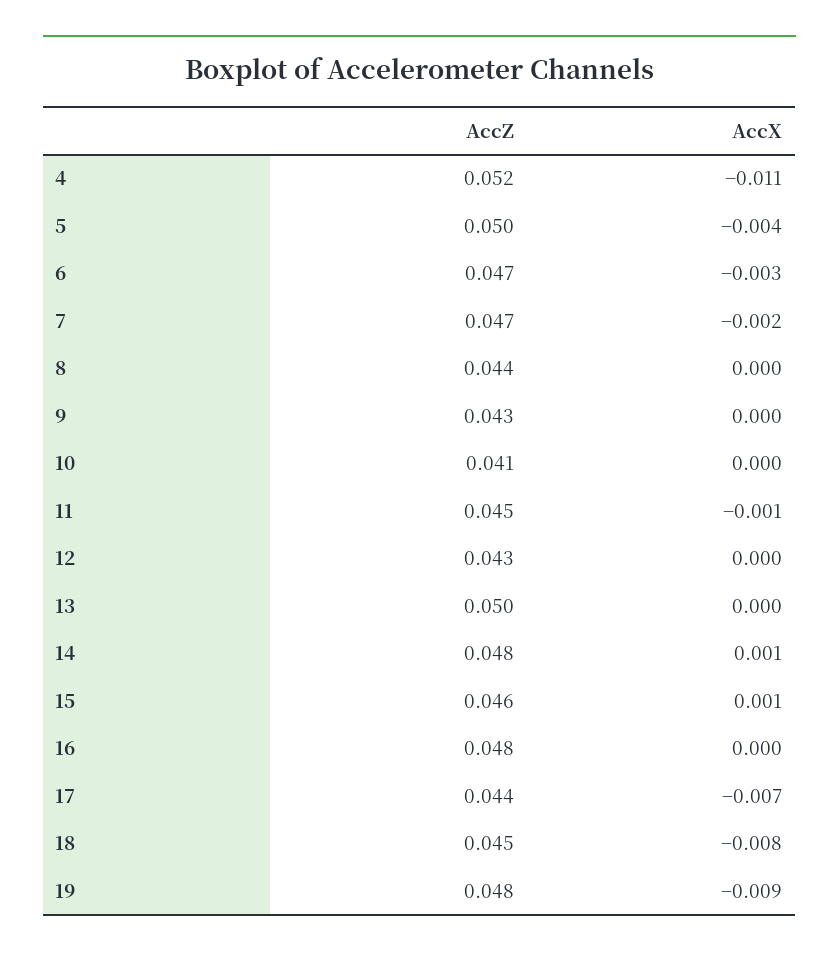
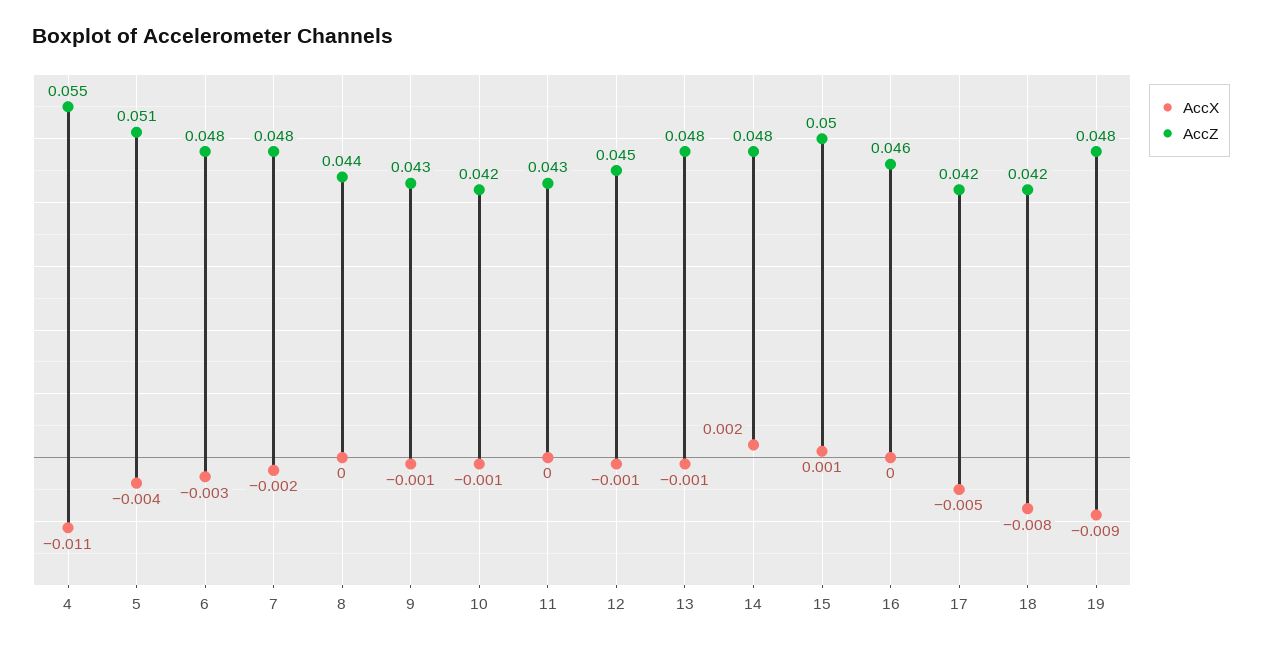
  {
    "AccZ": {
-     "4": 0.052,
+     "4": 0.055,
-     "5": 0.05,
+     "5": 0.051,
-     "6": 0.047,
+     "6": 0.048,
-     "7": 0.047,
+     "7": 0.048,
      "8": 0.044,
      "9": 0.043,
-     "10": 0.041,
+     "10": 0.042,
-     "11": 0.045,
+     "11": 0.043,
-     "12": 0.043,
+     "12": 0.045,
-     "13": 0.05,
+     "13": 0.048,
      "14": 0.048,
-     "15": 0.046,
+     "15": 0.05,
-     "16": 0.048,
+     "16": 0.046,
-     "17": 0.044,
+     "17": 0.042,
-     "18": 0.045,
+     "18": 0.042,
      "19": 0.048
    },
    "AccX": {
      "4": -0.011,
      "5": -0.004,
      "6": -0.003,
      "7": -0.002,
      "8": 0,
-     "9": 0,
+     "9": -0.001,
-     "10": 0,
+     "10": -0.001,
-     "11": -0.001,
+     "11": 0,
-     "12": 0,
+     "12": -0.001,
-     "13": 0,
+     "13": -0.001,
-     "14": 0.001,
+     "14": 0.002,
      "15": 0.001,
      "16": 0,
-     "17": -0.007,
+     "17": -0.005,
      "18": -0.008,
      "19": -0.009
    }
  }

